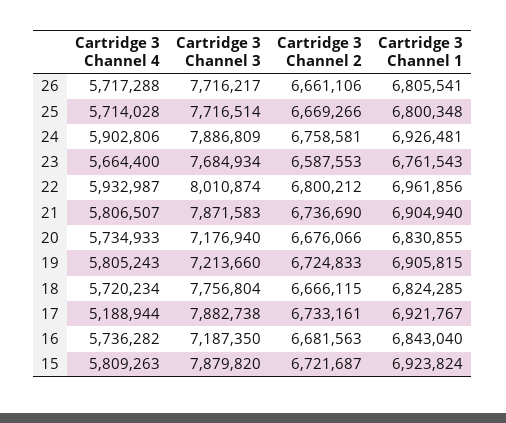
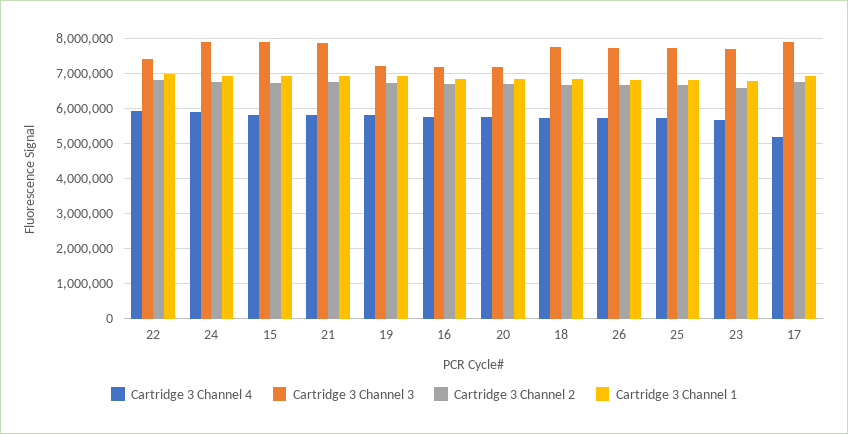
  {
    "Cartridge 3 Channel 4": {
      "26": 5717288,
      "25": 5714028,
      "24": 5902806,
      "23": 5664400,
      "22": 5932987,
      "21": 5806507,
      "20": 5734933,
      "19": 5805243,
      "18": 5720234,
      "17": 5188944,
      "16": 5736282,
      "15": 5809263
    },
    "Cartridge 3 Channel 3": {
      "26": 7716217,
      "25": 7716514,
      "24": 7886809,
      "23": 7684934,
-     "22": 8010874,
+     "22": 7400000,
      "21": 7871583,
      "20": 7176940,
      "19": 7213660,
      "18": 7756804,
      "17": 7882738,
      "16": 7187350,
      "15": 7879820
    },
    "Cartridge 3 Channel 2": {
      "26": 6661106,
      "25": 6669266,
      "24": 6758581,
      "23": 6587553,
      "22": 6800212,
      "21": 6736690,
      "20": 6676066,
      "19": 6724833,
      "18": 6666115,
      "17": 6733161,
      "16": 6681563,
      "15": 6721687
    },
    "Cartridge 3 Channel 1": {
      "26": 6805541,
      "25": 6800348,
      "24": 6926481,
      "23": 6761543,
      "22": 6961856,
      "21": 6904940,
      "20": 6830855,
      "19": 6905815,
      "18": 6824285,
      "17": 6921767,
      "16": 6843040,
      "15": 6923824
    }
  }

